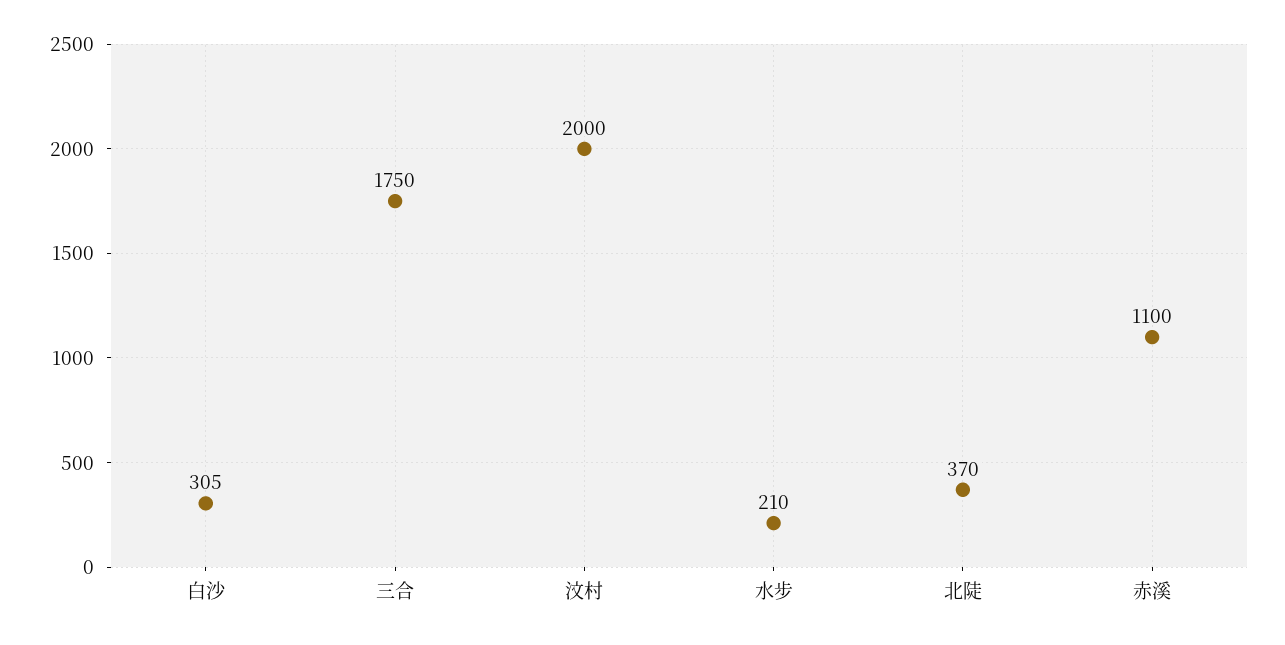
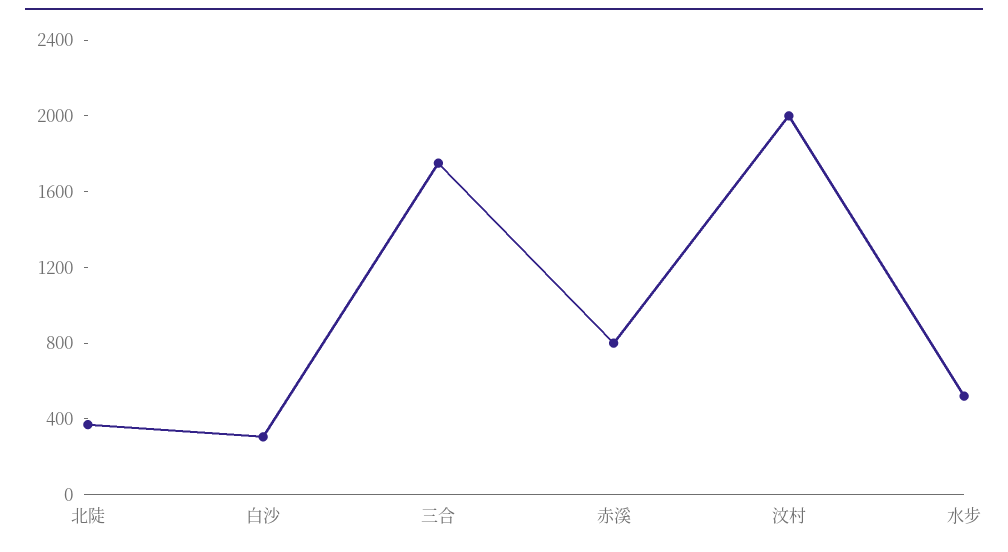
  {
    "白沙": 305,
    "三合": 1750,
    "汶村": 2000,
-   "水步": 210,
+   "水步": 500,
    "北陡": 370,
-   "赤溪": 1100
+   "赤溪": 800
  }

